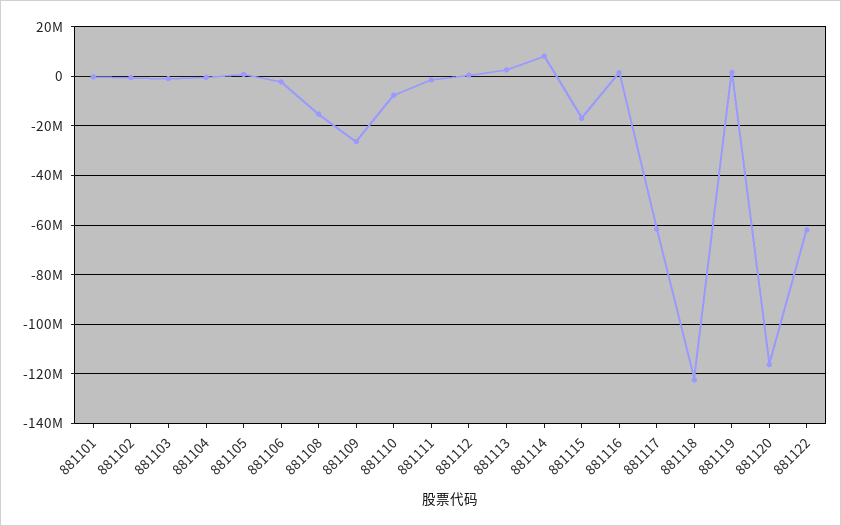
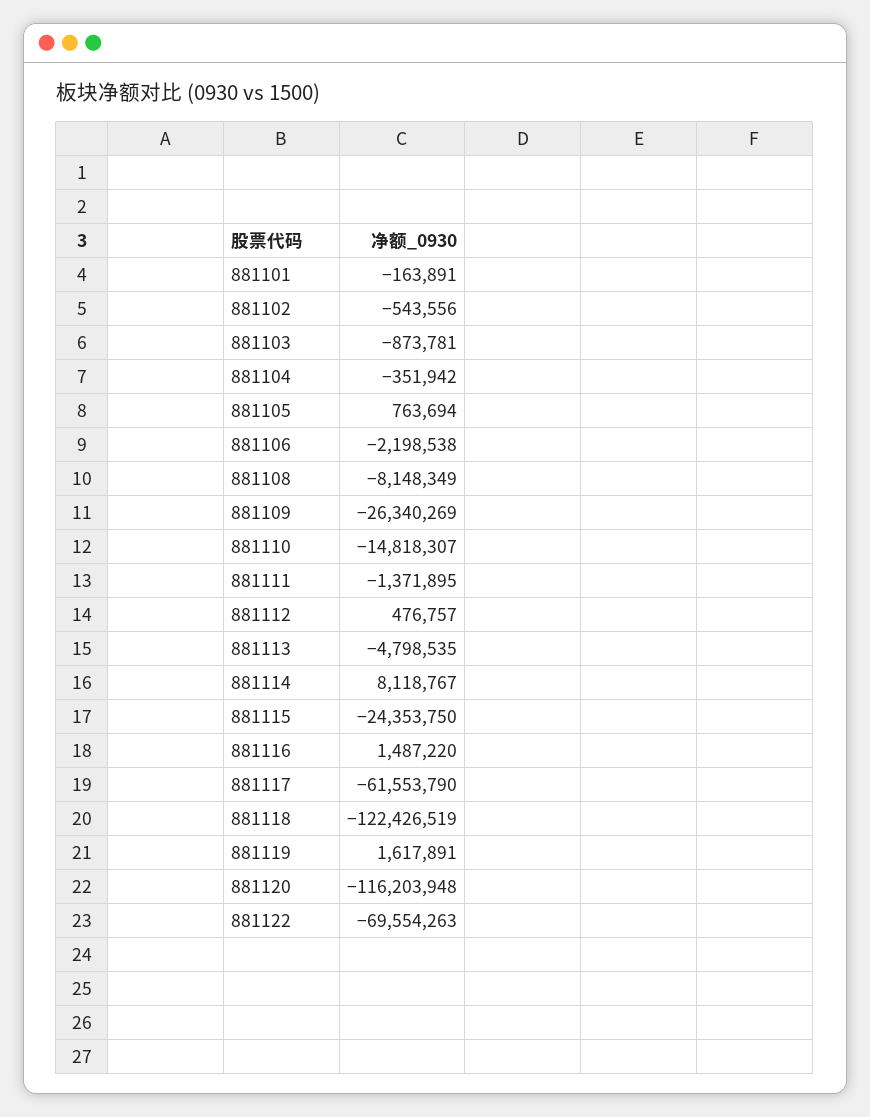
  {
    "881101": -163891,
    "881102": -543556,
    "881103": -873781,
    "881104": -351942,
    "881105": 763694,
    "881106": -2198538,
-   "881108": -15000000,
+   "881108": -8148349,
    "881109": -26340269,
-   "881110": -7500000,
+   "881110": -14818307,
    "881111": -1371895,
    "881112": 476757,
-   "881113": 2500000,
+   "881113": -4798535,
    "881114": 8118767,
-   "881115": -17500000,
+   "881115": -24353750,
    "881116": 1487220,
    "881117": -61553790,
    "881118": -122426519,
    "881119": 1617891,
    "881120": -116203948,
-   "881122": -62500000
+   "881122": -69554263
  }

